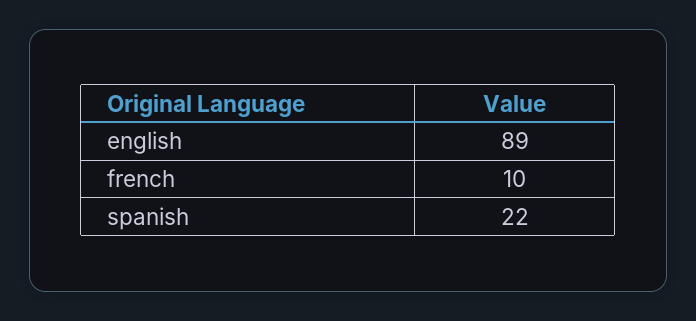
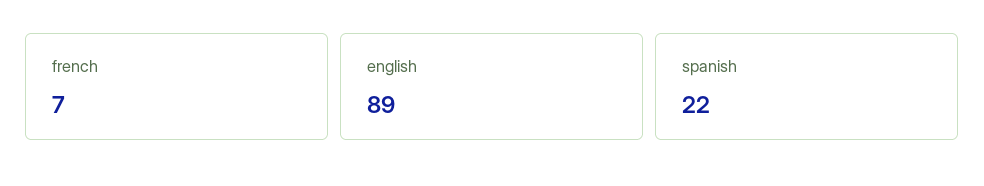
  {
    "english": 89,
-   "french": 10,
+   "french": 7,
    "spanish": 22
  }

